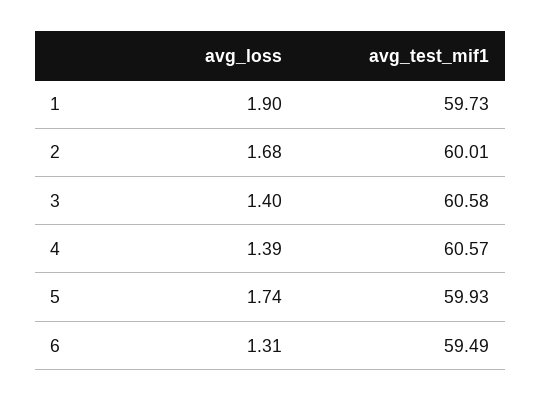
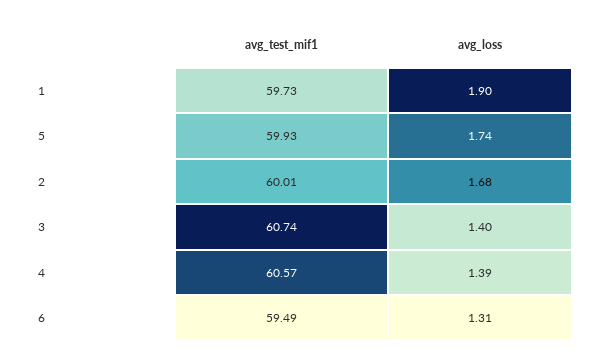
  {
    "avg_loss": {
      "1": 1.9,
      "2": 1.68,
      "3": 1.4,
      "4": 1.39,
      "5": 1.74,
      "6": 1.31
    },
    "avg_test_mif1": {
      "1": 59.73,
      "2": 60.01,
-     "3": 60.58,
+     "3": 60.74,
      "4": 60.57,
      "5": 59.93,
      "6": 59.49
    }
  }

